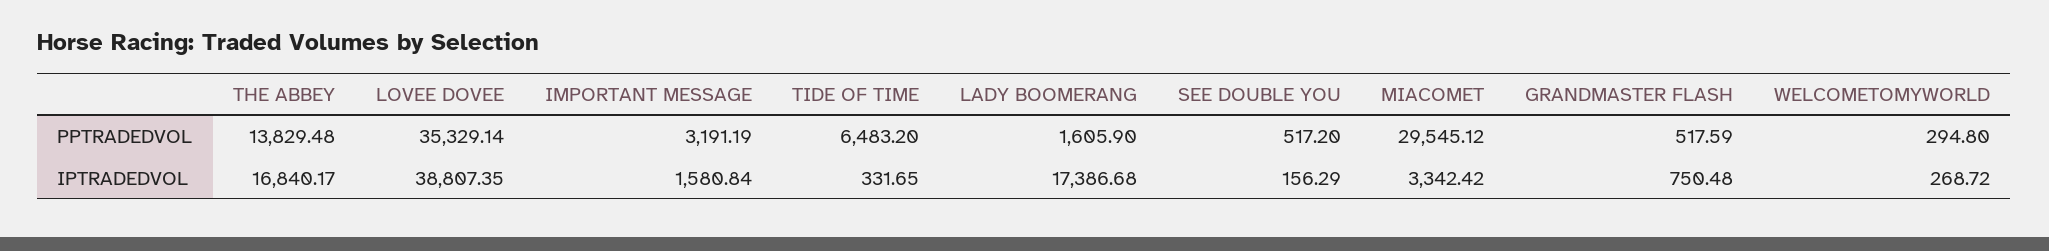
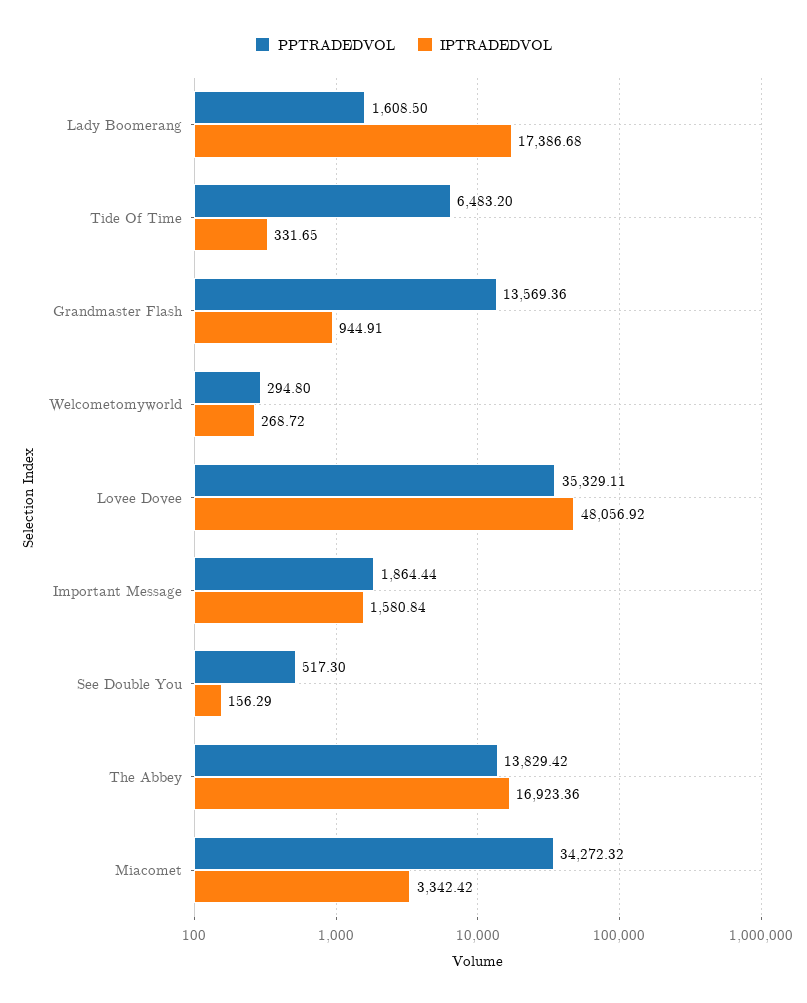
  {
    "PPTRADEDVOL": {
-     "THE ABBEY": 13829.48,
+     "THE ABBEY": 13829.42,
-     "LOVEE DOVEE": 35329.14,
+     "LOVEE DOVEE": 35329.11,
-     "IMPORTANT MESSAGE": 3191.19,
+     "IMPORTANT MESSAGE": 1864.44,
      "TIDE OF TIME": 6483.2,
-     "LADY BOOMERANG": 1605.9,
+     "LADY BOOMERANG": 1608.5,
-     "SEE DOUBLE YOU": 517.2,
+     "SEE DOUBLE YOU": 517.3,
-     "MIACOMET": 29545.12,
+     "MIACOMET": 34272.32,
-     "GRANDMASTER FLASH": 517.59,
+     "GRANDMASTER FLASH": 13569.36,
      "WELCOMETOMYWORLD": 294.8
    },
    "IPTRADEDVOL": {
-     "THE ABBEY": 16840.17,
+     "THE ABBEY": 16923.36,
-     "LOVEE DOVEE": 38807.35,
+     "LOVEE DOVEE": 48056.92,
      "IMPORTANT MESSAGE": 1580.84,
      "TIDE OF TIME": 331.65,
      "LADY BOOMERANG": 17386.68,
      "SEE DOUBLE YOU": 156.29,
      "MIACOMET": 3342.42,
-     "GRANDMASTER FLASH": 750.48,
+     "GRANDMASTER FLASH": 944.91,
      "WELCOMETOMYWORLD": 268.72
    }
  }

